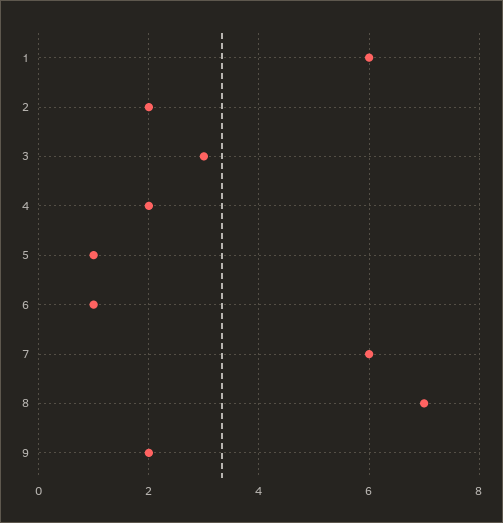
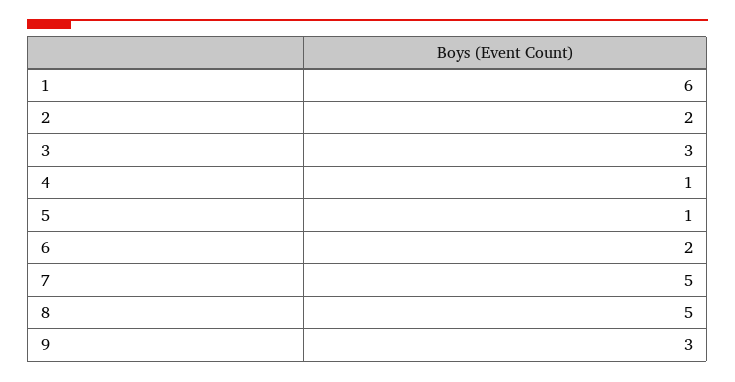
  {
    "1": 6,
    "2": 2,
    "3": 3,
-   "4": 2,
+   "4": 1,
    "5": 1,
-   "6": 1,
+   "6": 2,
-   "7": 6,
+   "7": 5,
-   "8": 7,
+   "8": 5,
-   "9": 2
+   "9": 3
  }

